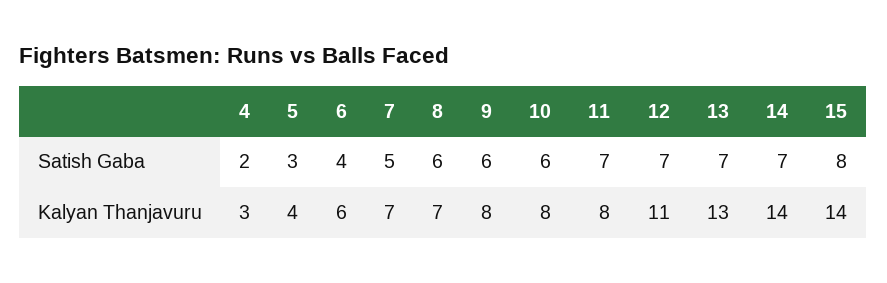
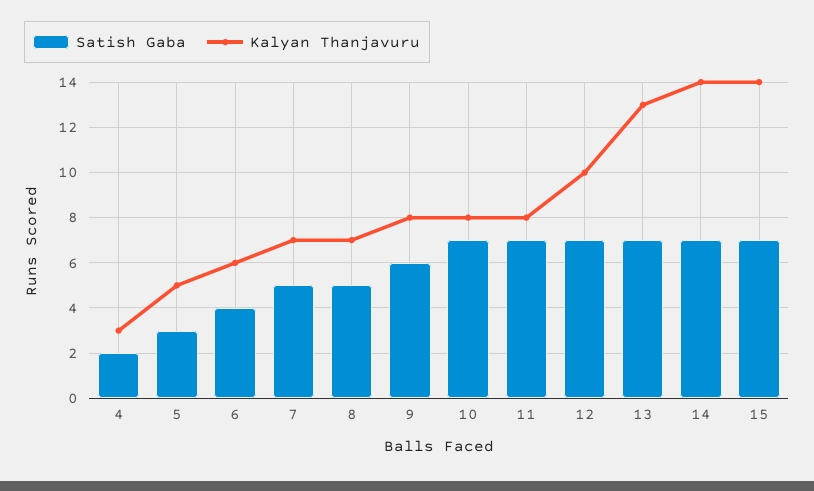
  {
    "Satish Gaba": {
      "4": 2,
      "5": 3,
      "6": 4,
      "7": 5,
-     "8": 6,
+     "8": 5,
      "9": 6,
-     "10": 6,
+     "10": 7,
      "11": 7,
      "12": 7,
      "13": 7,
      "14": 7,
-     "15": 8
+     "15": 7
    },
    "Kalyan Thanjavuru": {
      "4": 3,
-     "5": 4,
+     "5": 5,
      "6": 6,
      "7": 7,
      "8": 7,
      "9": 8,
      "10": 8,
      "11": 8,
-     "12": 11,
+     "12": 10,
      "13": 13,
      "14": 14,
      "15": 14
    }
  }

